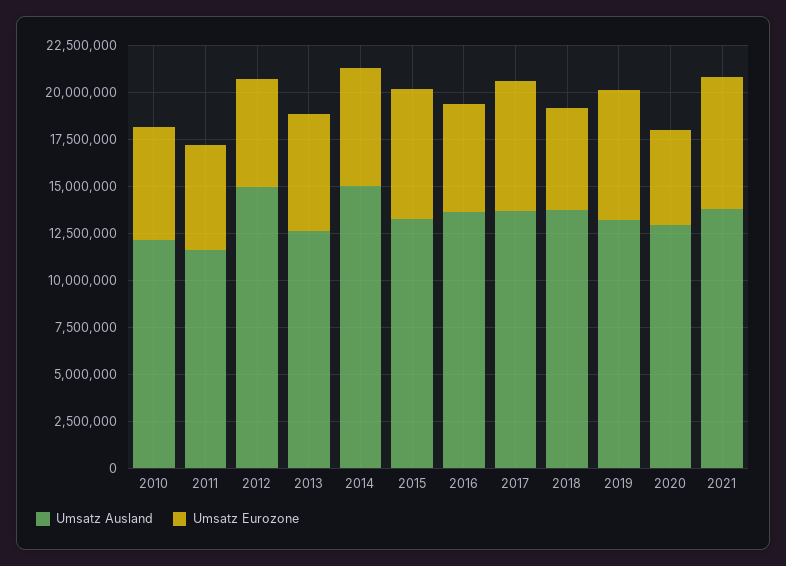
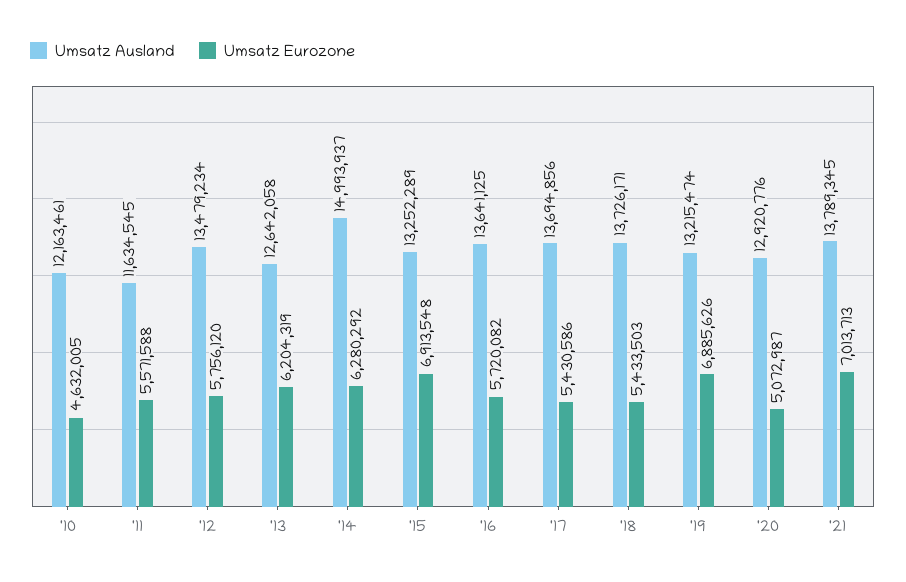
  {
    "Umsatz Ausland": {
      "2010": 12163461,
      "2011": 11634545,
-     "2012": 15000000,
+     "2012": 13479234,
      "2013": 12642058,
      "2014": 14993937,
      "2015": 13252289,
      "2016": 13641125,
      "2017": 13694856,
      "2018": 13726171,
      "2019": 13215474,
      "2020": 12920776,
      "2021": 13789345
    },
    "Umsatz Eurozone": {
-     "2010": 6000000,
+     "2010": 4632005,
      "2011": 5571588,
      "2012": 5756120,
      "2013": 6204319,
      "2014": 6280292,
      "2015": 6913548,
      "2016": 5720082,
-     "2017": 7000000,
+     "2017": 5430586,
      "2018": 5433503,
      "2019": 6885626,
      "2020": 5072987,
      "2021": 7013713
    }
  }

